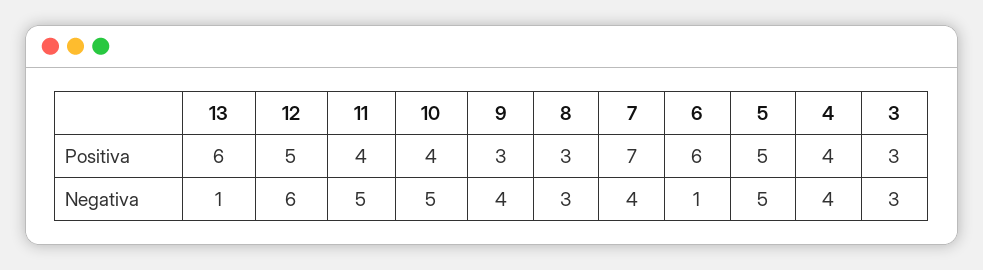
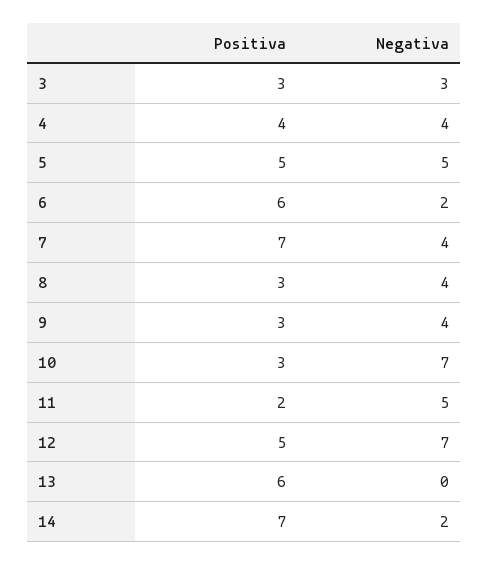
  {
    "13": {
      "Positiva": 6,
-     "Negativa": 1
+     "Negativa": 0
    },
    "12": {
      "Positiva": 5,
-     "Negativa": 6
+     "Negativa": 7
    },
    "11": {
-     "Positiva": 4,
+     "Positiva": 2,
      "Negativa": 5
    },
    "10": {
-     "Positiva": 4,
+     "Positiva": 3,
-     "Negativa": 5
+     "Negativa": 7
    },
    "9": {
      "Positiva": 3,
      "Negativa": 4
    },
    "8": {
      "Positiva": 3,
-     "Negativa": 3
+     "Negativa": 4
    },
    "7": {
      "Positiva": 7,
      "Negativa": 4
    },
    "6": {
      "Positiva": 6,
-     "Negativa": 1
+     "Negativa": 2
    },
    "5": {
      "Positiva": 5,
      "Negativa": 5
    },
    "4": {
      "Positiva": 4,
      "Negativa": 4
    },
    "3": {
      "Positiva": 3,
      "Negativa": 3
-   }
+   },
+   "14": {
+     "Positiva": 7,
+     "Negativa": 2
+   }
  }

